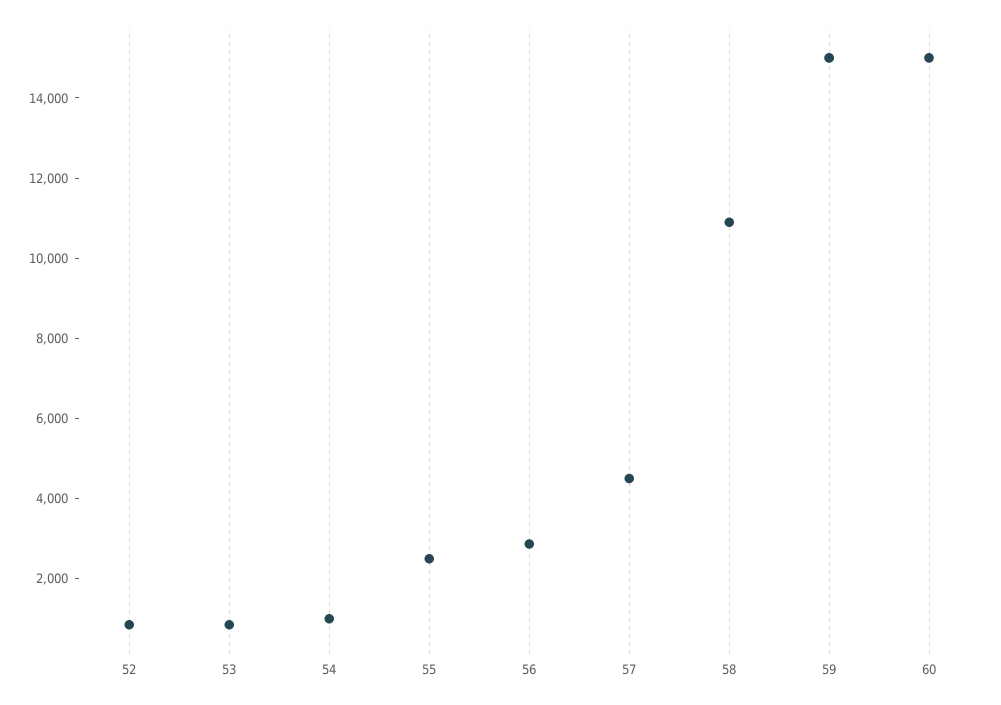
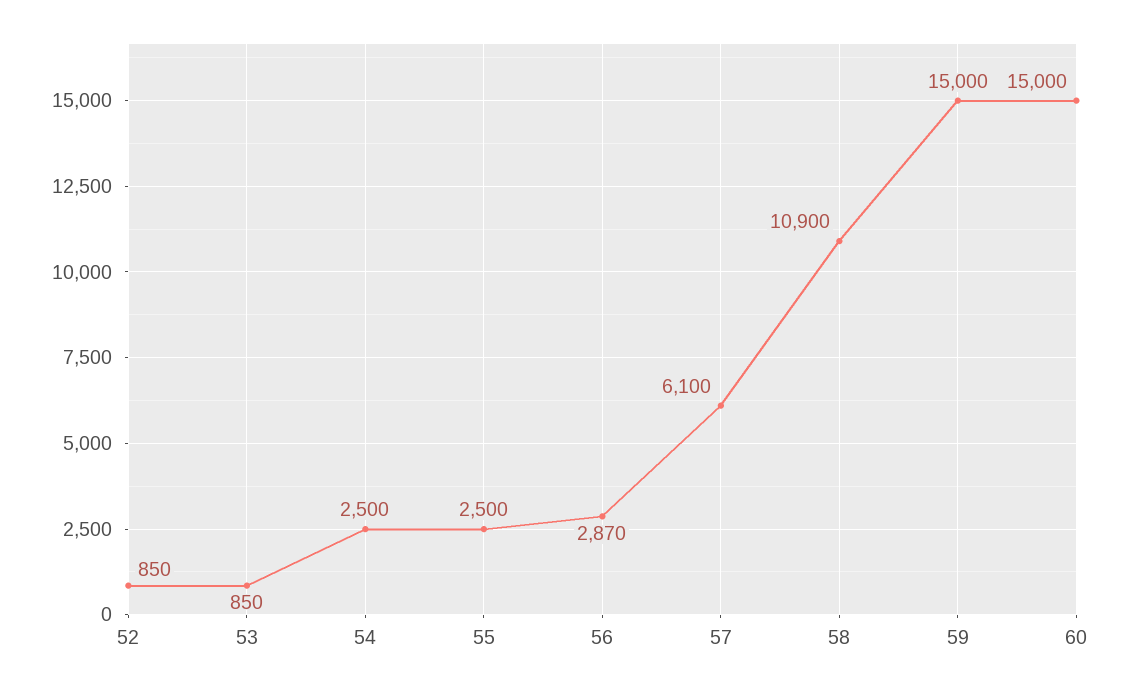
  {
    "52": 850,
    "53": 850,
-   "54": 1000,
+   "54": 2500,
    "55": 2500,
    "56": 2870,
-   "57": 4500,
+   "57": 6100,
    "58": 10900,
    "59": 15000,
    "60": 15000
  }

